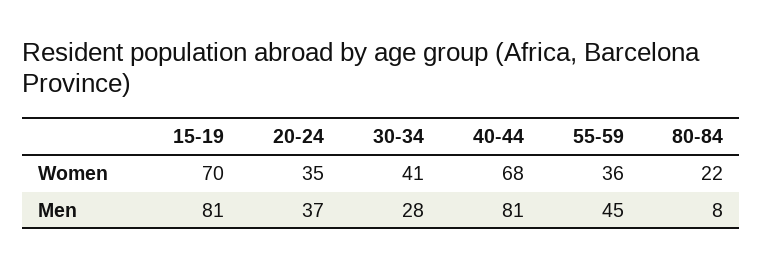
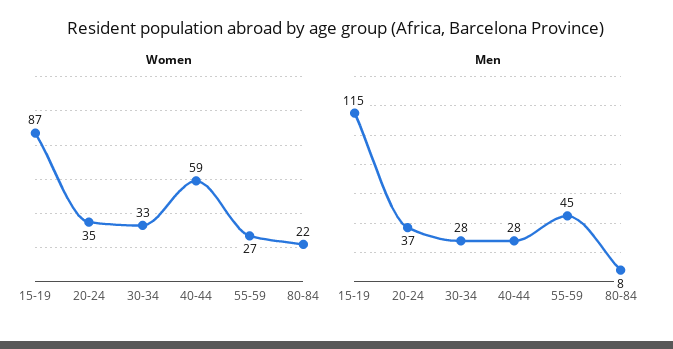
  {
    "Women": {
-     "15-19": 70,
+     "15-19": 87,
      "20-24": 35,
-     "30-34": 41,
+     "30-34": 33,
-     "40-44": 68,
+     "40-44": 59,
-     "55-59": 36,
+     "55-59": 27,
      "80-84": 22
    },
    "Men": {
-     "15-19": 81,
+     "15-19": 115,
      "20-24": 37,
      "30-34": 28,
-     "40-44": 81,
+     "40-44": 28,
      "55-59": 45,
      "80-84": 8
    }
  }

